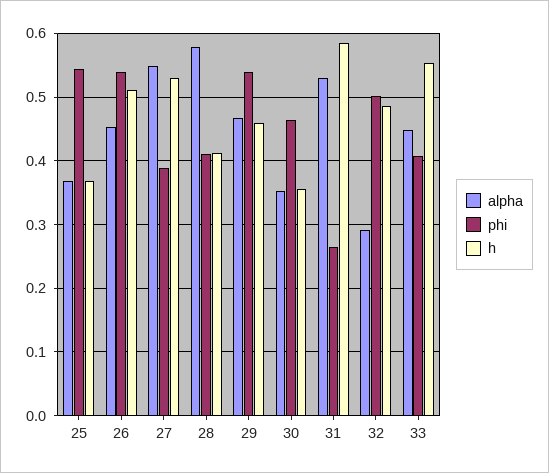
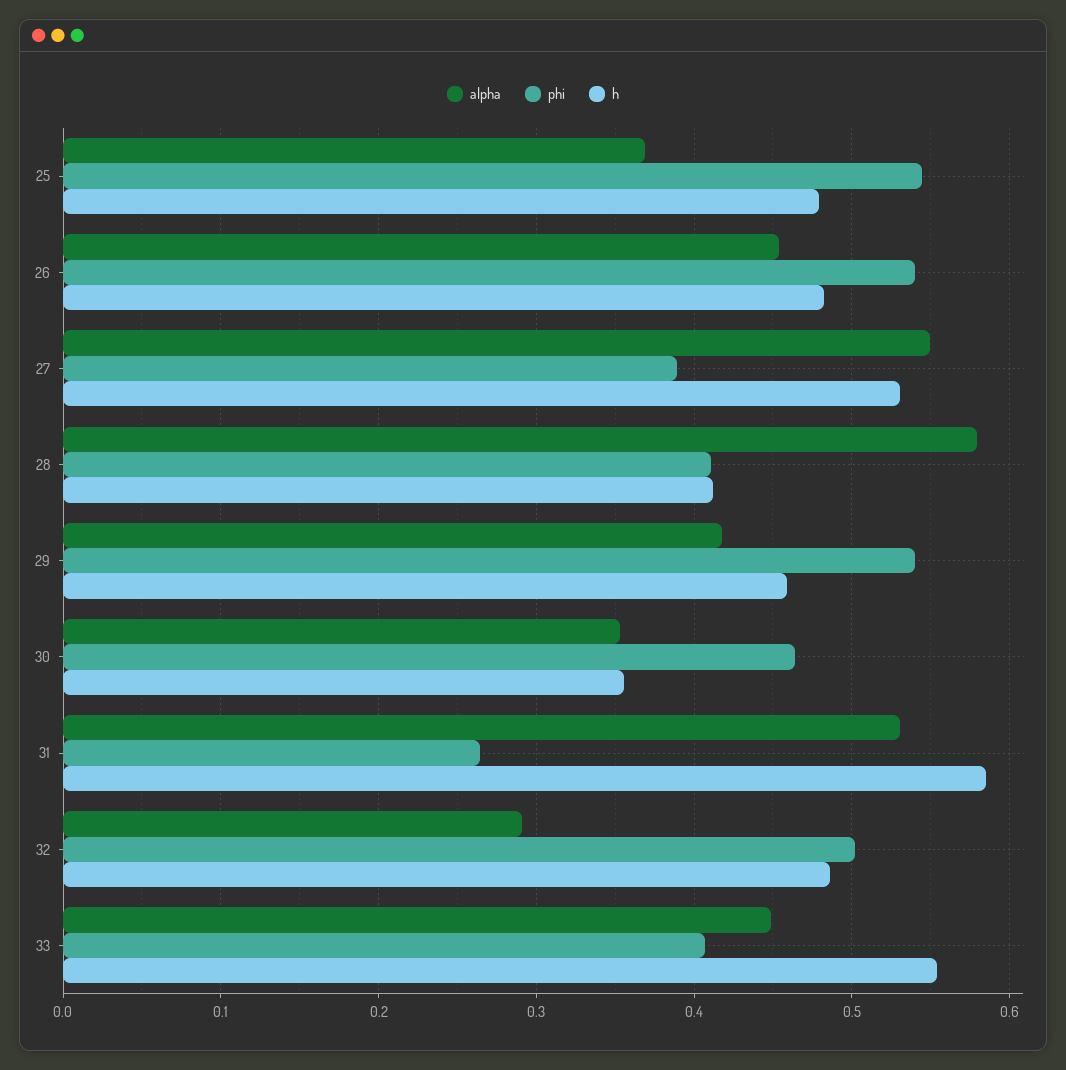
  {
    "alpha": {
      "25": 0.37,
      "26": 0.45,
      "27": 0.55,
      "28": 0.58,
-     "29": 0.47,
+     "29": 0.42,
      "30": 0.35,
      "31": 0.53,
      "32": 0.29,
      "33": 0.45
    },
    "phi": {
      "25": 0.54,
      "26": 0.54,
      "27": 0.39,
      "28": 0.41,
      "29": 0.54,
      "30": 0.46,
      "31": 0.26,
      "32": 0.5,
      "33": 0.41
    },
    "h": {
-     "25": 0.37,
+     "25": 0.48,
-     "26": 0.51,
+     "26": 0.48,
      "27": 0.53,
      "28": 0.41,
      "29": 0.46,
      "30": 0.36,
      "31": 0.59,
      "32": 0.49,
      "33": 0.55
    }
  }

